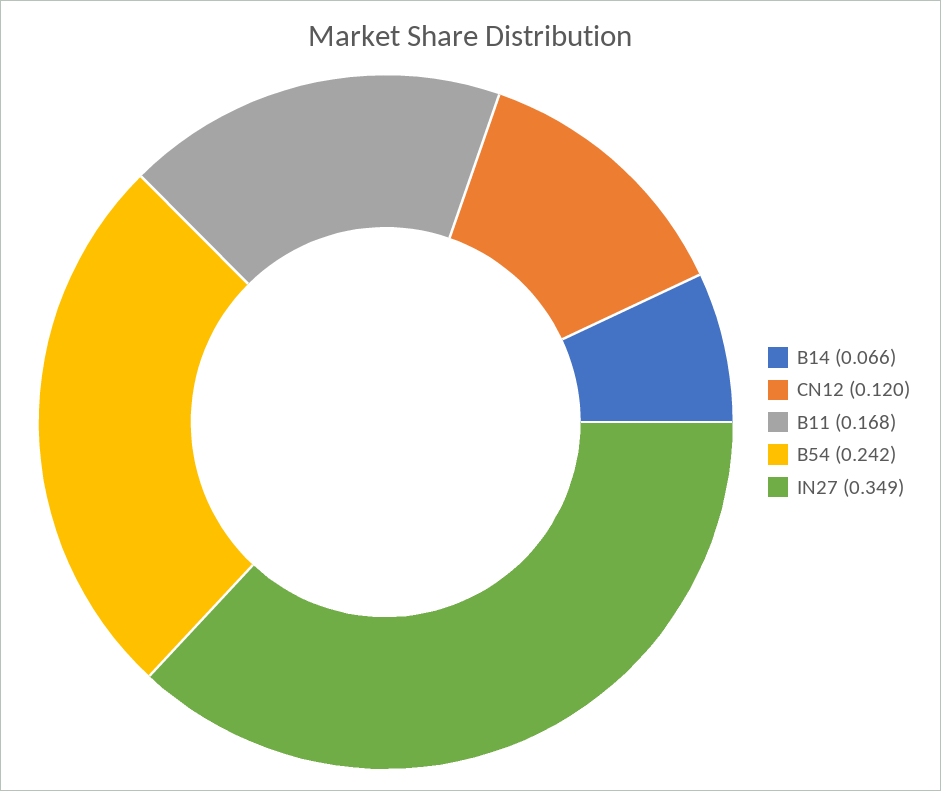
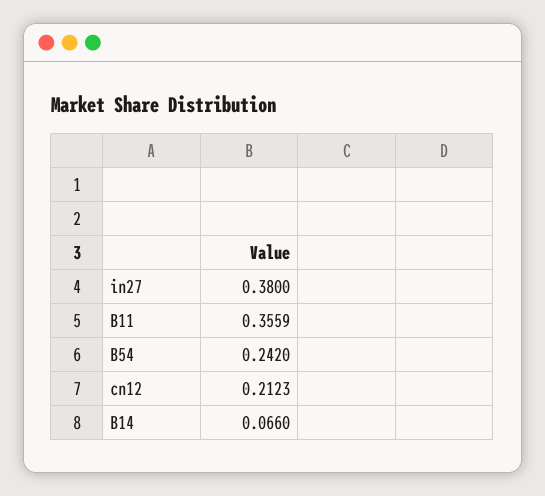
  {
    "B14": 0.066,
-   "CN12": 0.12,
+   "CN12": 0.2123,
-   "B11": 0.168,
+   "B11": 0.3559,
    "B54": 0.242,
-   "IN27": 0.349
+   "IN27": 0.38
  }

